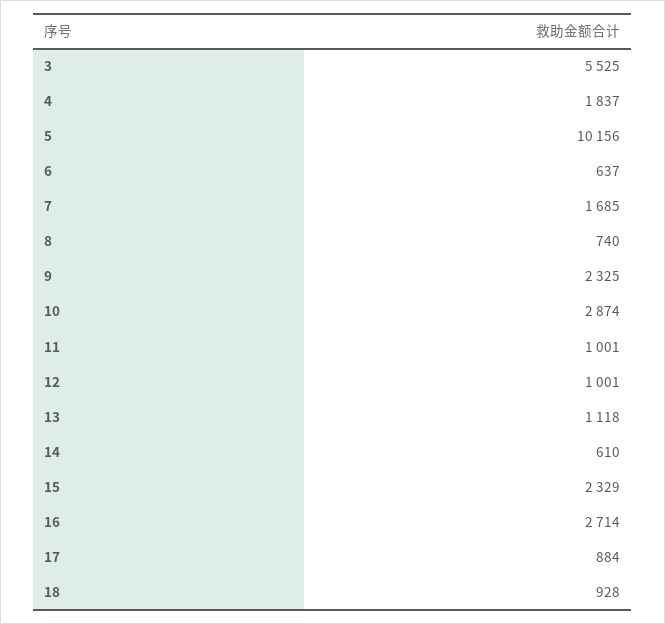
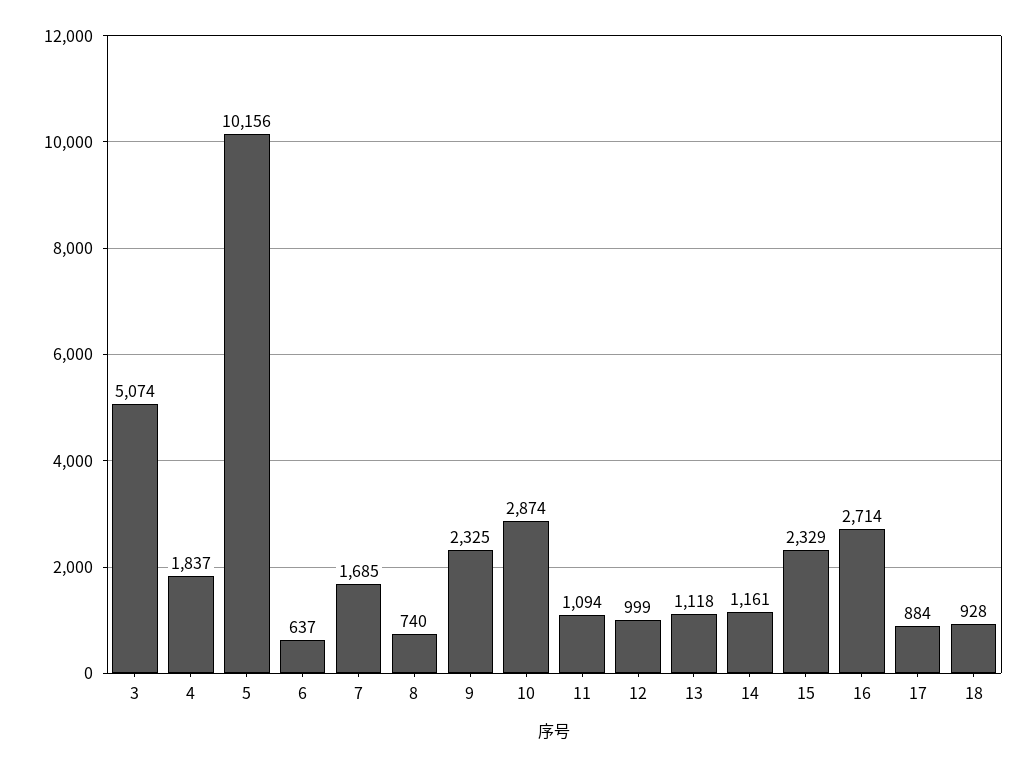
  {
-   "3": 5525,
+   "3": 5074,
    "4": 1837,
    "5": 10156,
    "6": 637,
    "7": 1685,
    "8": 740,
    "9": 2325,
    "10": 2874,
-   "11": 1001,
+   "11": 1094,
-   "12": 1001,
+   "12": 999,
    "13": 1118,
-   "14": 610,
+   "14": 1161,
    "15": 2329,
    "16": 2714,
    "17": 884,
    "18": 928
  }

